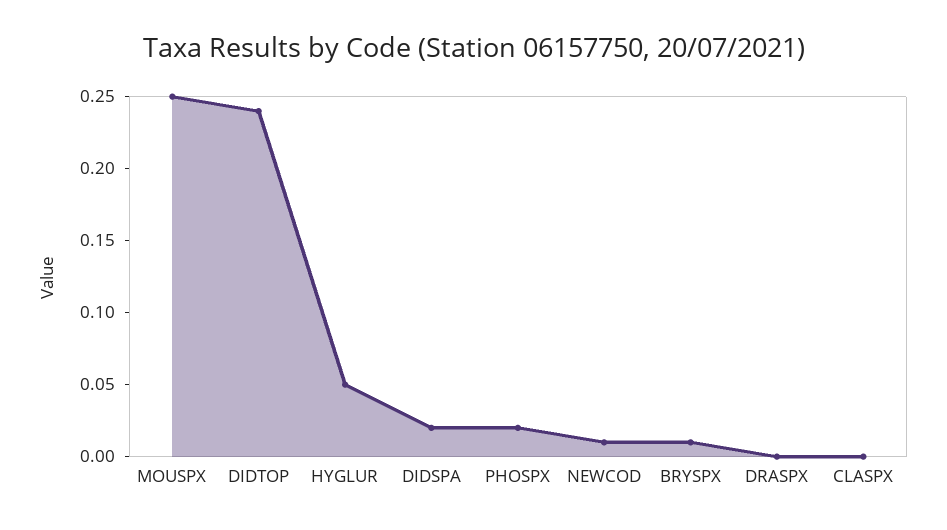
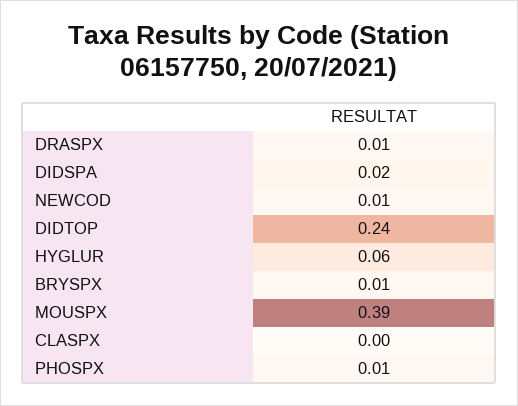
  {
-   "MOUSPX": 0.25,
+   "MOUSPX": 0.39,
    "DIDTOP": 0.24,
-   "HYGLUR": 0.05,
+   "HYGLUR": 0.06,
    "DIDSPA": 0.02,
-   "PHOSPX": 0.02,
+   "PHOSPX": 0.01,
    "NEWCOD": 0.01,
    "BRYSPX": 0.01,
-   "DRASPX": 0,
+   "DRASPX": 0.01,
    "CLASPX": 0
  }

